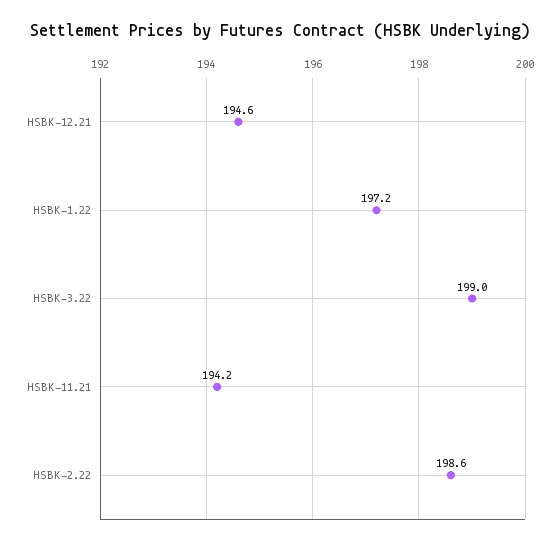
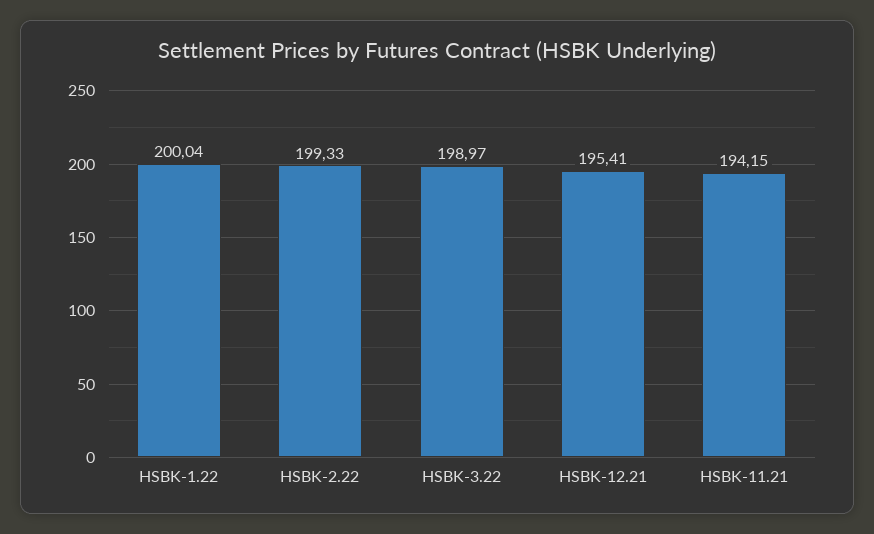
  {
-   "HSBK-12.21": 194.6,
+   "HSBK-12.21": 195.41,
-   "HSBK-1.22": 197.2,
+   "HSBK-1.22": 200.04,
    "HSBK-3.22": 198.97,
    "HSBK-11.21": 194.15,
-   "HSBK-2.22": 198.6
+   "HSBK-2.22": 199.33
  }

